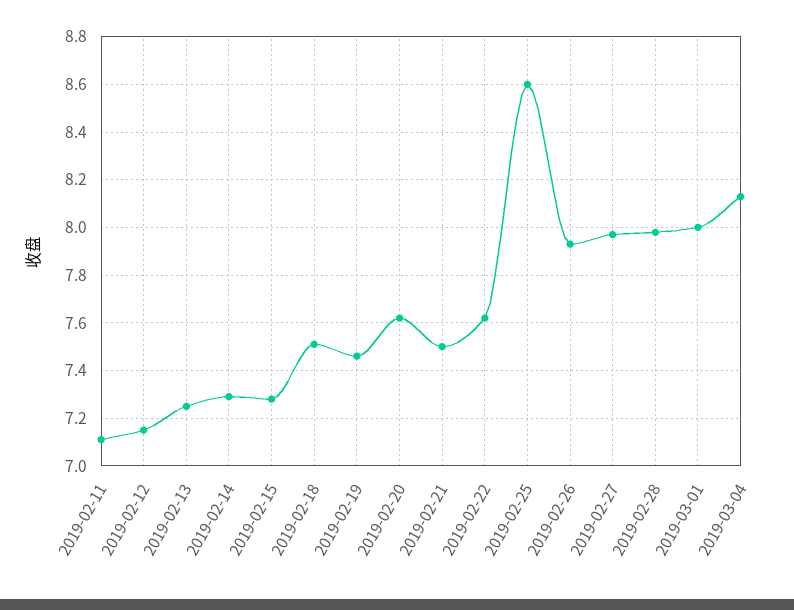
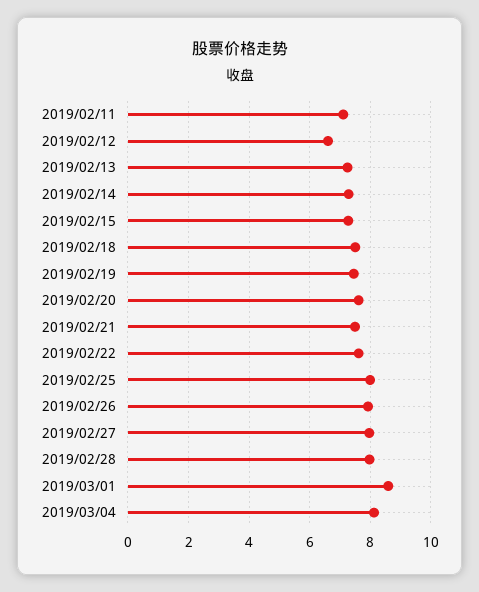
  {
    "2019-02-11": 7.1,
-   "2019-02-12": 7.15,
+   "2019-02-12": 6.6,
    "2019-02-13": 7.25,
    "2019-02-14": 7.3,
    "2019-02-15": 7.3,
    "2019-02-18": 7.5,
    "2019-02-19": 7.45,
    "2019-02-20": 7.6,
    "2019-02-21": 7.5,
    "2019-02-22": 7.6,
-   "2019-02-25": 8.6,
+   "2019-02-25": 8,
    "2019-02-26": 7.95,
    "2019-02-27": 7.95,
    "2019-02-28": 8,
-   "2019-03-01": 8,
+   "2019-03-01": 8.6,
    "2019-03-04": 8.15
  }

